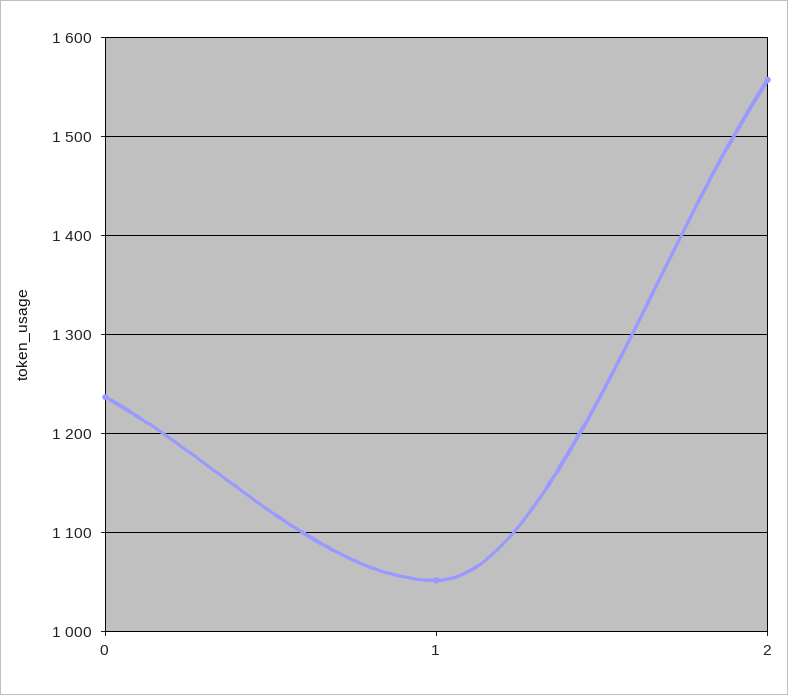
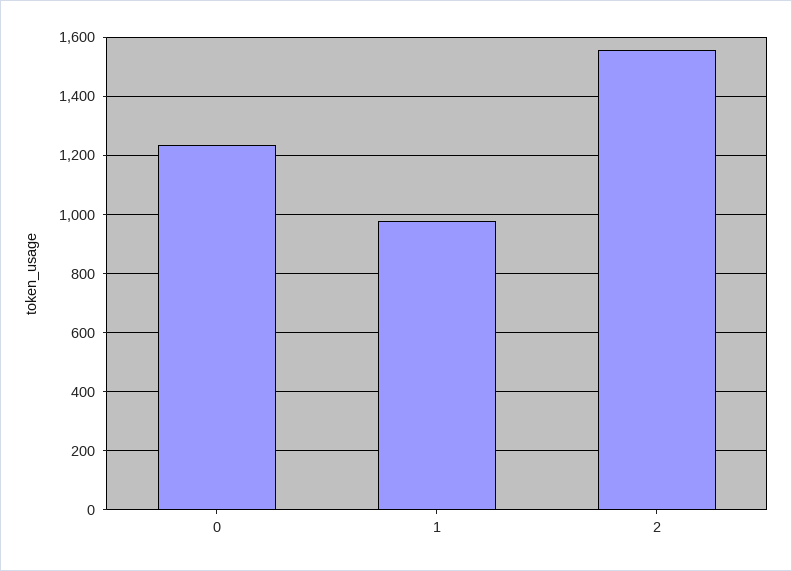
  {
    "0": 1240,
-   "1": 1050,
+   "1": 975,
    "2": 1560
  }

